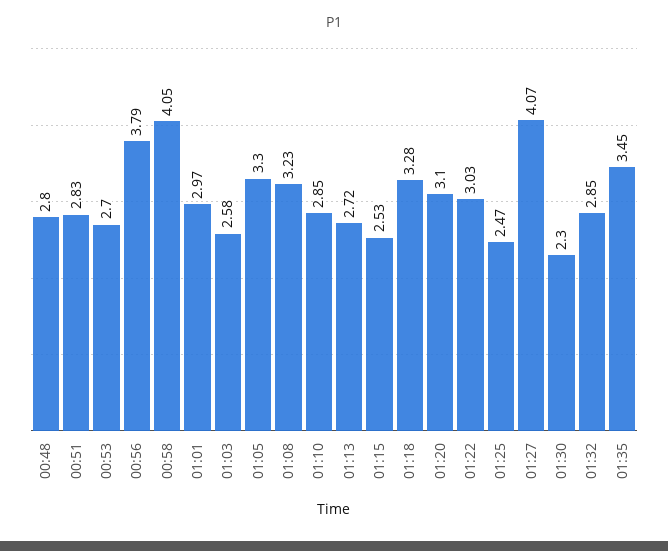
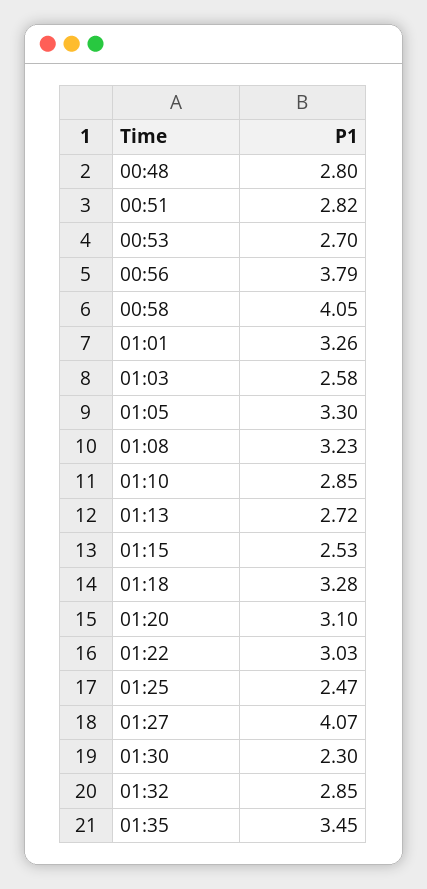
  {
    "00:48": 2.8,
-   "00:51": 2.83,
+   "00:51": 2.82,
    "00:53": 2.7,
    "00:56": 3.79,
    "00:58": 4.05,
-   "01:01": 2.97,
+   "01:01": 3.26,
    "01:03": 2.58,
    "01:05": 3.3,
    "01:08": 3.23,
    "01:10": 2.85,
    "01:13": 2.72,
    "01:15": 2.53,
    "01:18": 3.28,
    "01:20": 3.1,
    "01:22": 3.03,
    "01:25": 2.47,
    "01:27": 4.07,
    "01:30": 2.3,
    "01:32": 2.85,
    "01:35": 3.45
  }

